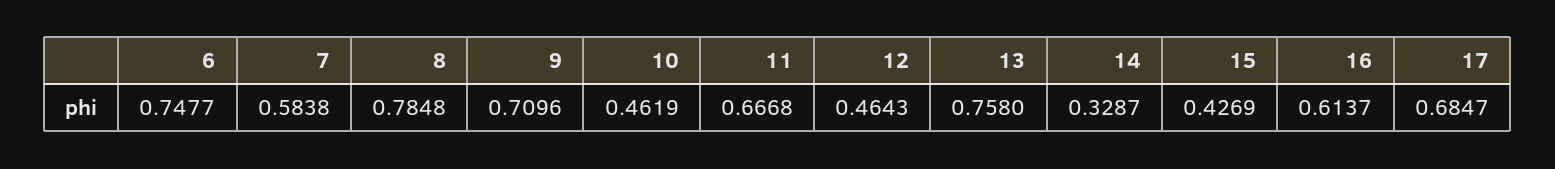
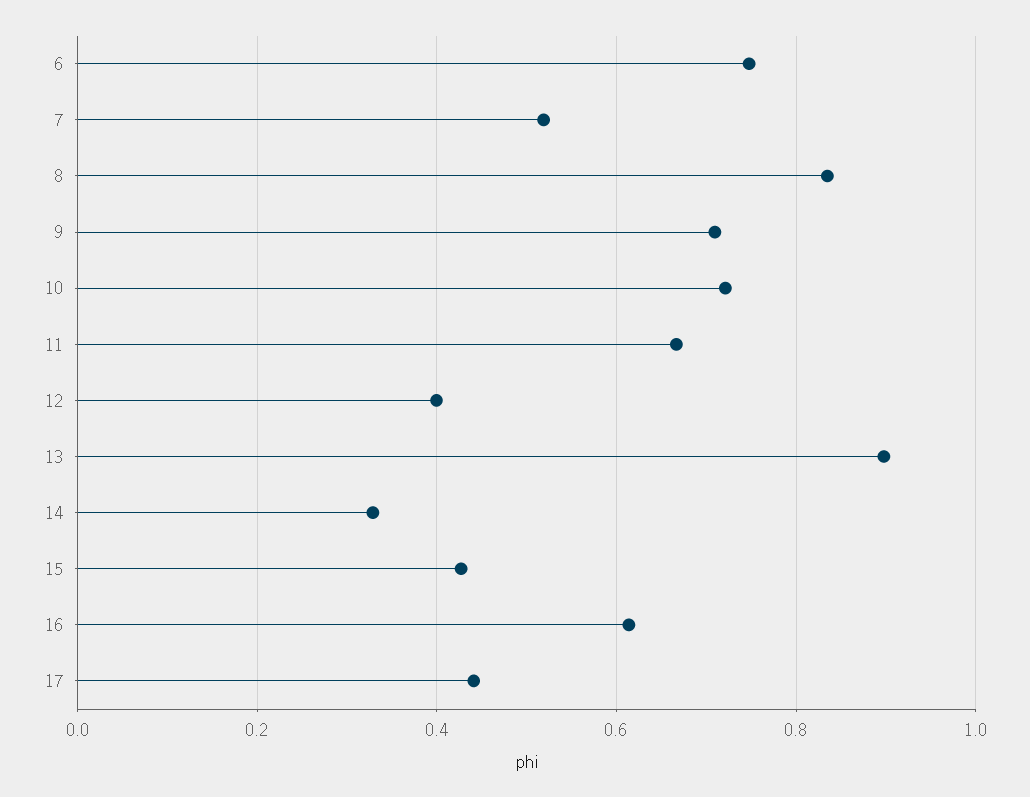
  {
    "6": 0.7477,
-   "7": 0.5838,
+   "7": 0.52,
-   "8": 0.7848,
+   "8": 0.84,
    "9": 0.7096,
-   "10": 0.4619,
+   "10": 0.72,
    "11": 0.6668,
-   "12": 0.4643,
+   "12": 0.4,
-   "13": 0.758,
+   "13": 0.9,
    "14": 0.3287,
    "15": 0.4269,
    "16": 0.6137,
-   "17": 0.6847
+   "17": 0.44
  }

